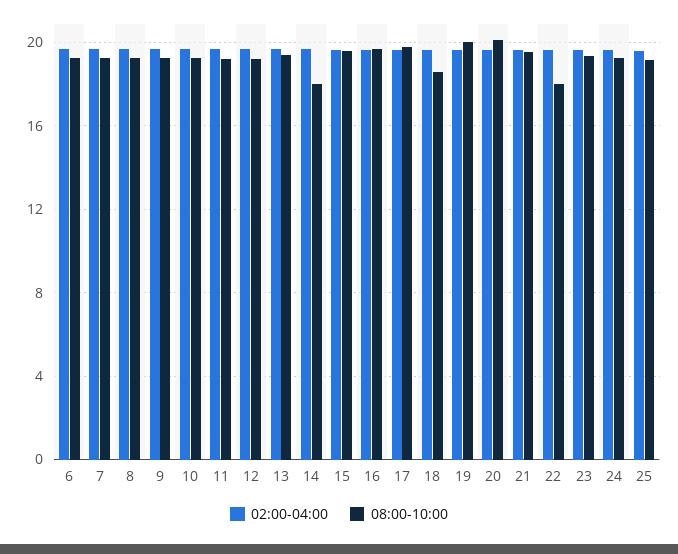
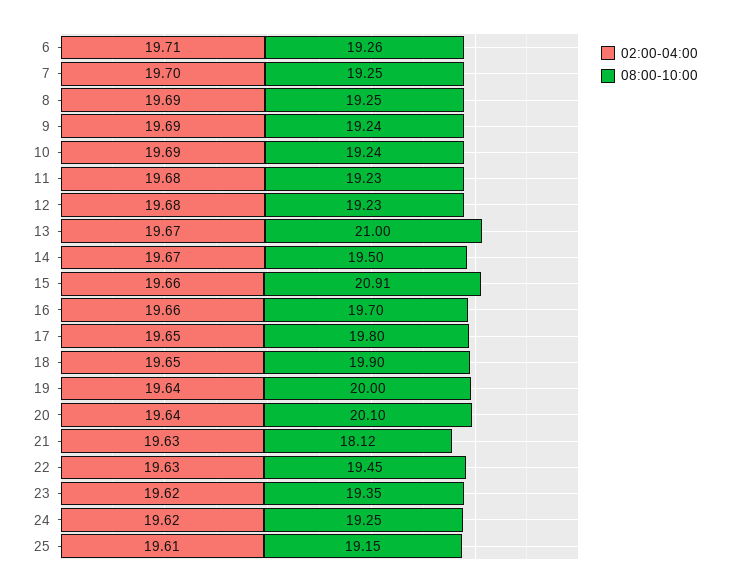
  {
    "02:00-04:00": {
      "6": 19.71,
      "7": 19.7,
      "8": 19.69,
      "9": 19.69,
      "10": 19.69,
      "11": 19.68,
      "12": 19.68,
      "13": 19.67,
      "14": 19.67,
      "15": 19.66,
      "16": 19.66,
      "17": 19.65,
      "18": 19.65,
      "19": 19.64,
      "20": 19.64,
      "21": 19.63,
      "22": 19.63,
      "23": 19.62,
      "24": 19.62,
      "25": 19.61
    },
    "08:00-10:00": {
      "6": 19.26,
      "7": 19.25,
      "8": 19.25,
      "9": 19.24,
      "10": 19.24,
      "11": 19.23,
      "12": 19.23,
-     "13": 19.5,
+     "13": 21,
-     "14": 18,
+     "14": 19.5,
-     "15": 19.5,
+     "15": 20.91,
      "16": 19.7,
      "17": 19.8,
-     "18": 18.5,
+     "18": 19.9,
      "19": 20,
      "20": 20.1,
-     "21": 19.5,
+     "21": 18.12,
-     "22": 18,
+     "22": 19.45,
      "23": 19.35,
      "24": 19.25,
      "25": 19.15
    }
  }

